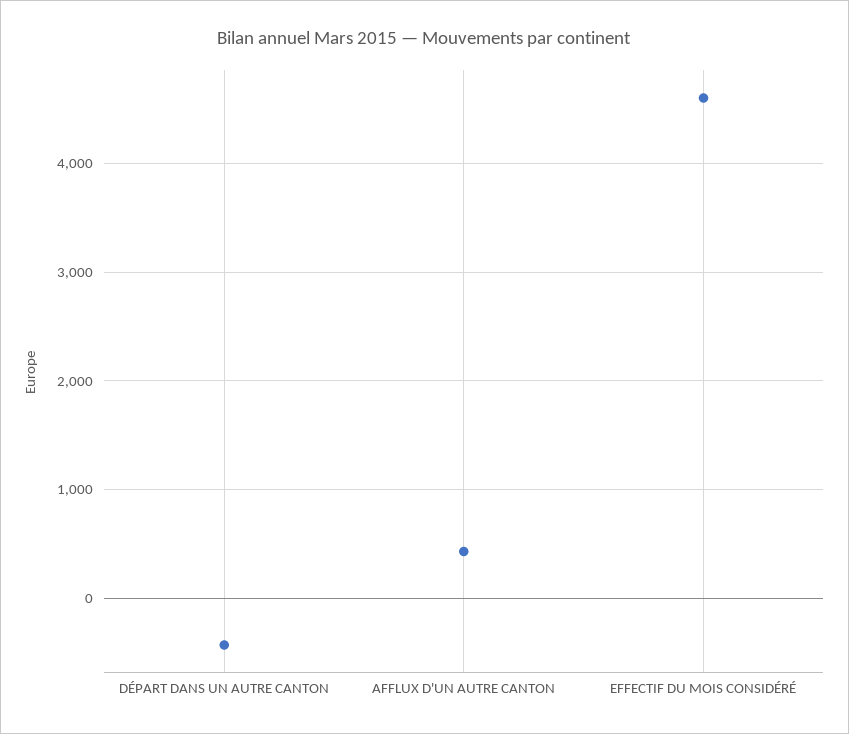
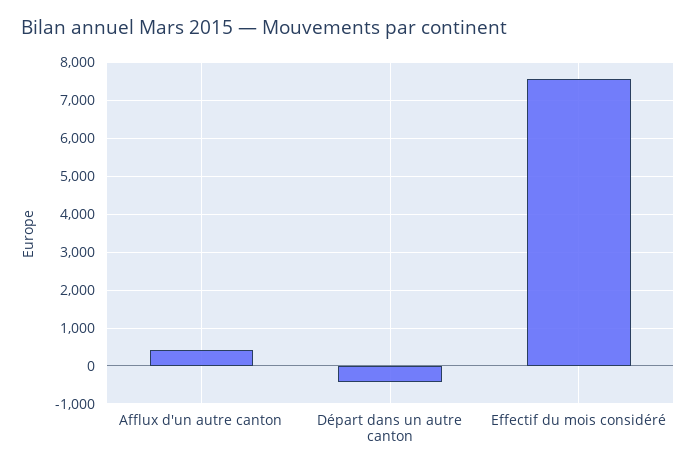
  {
    "DÉPART DANS UN AUTRE CANTON": -400,
    "AFFLUX D'UN AUTRE CANTON": 400,
-   "EFFECTIF DU MOIS CONSIDÉRÉ": 4600
+   "EFFECTIF DU MOIS CONSIDÉRÉ": 7600
  }

